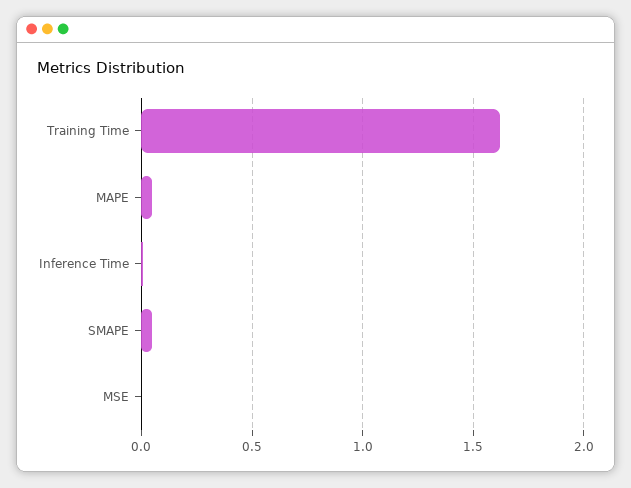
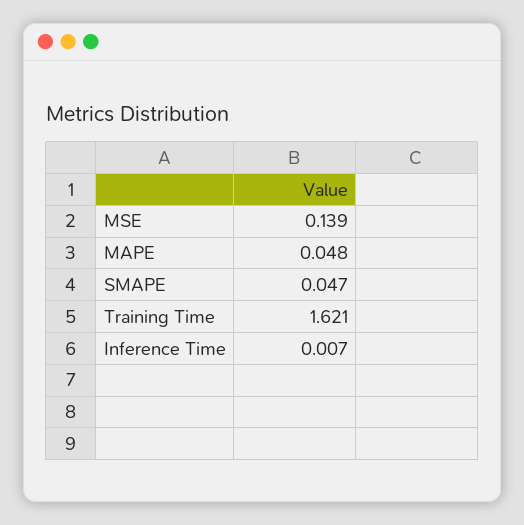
  {
    "Training Time": 1.621,
    "MAPE": 0.048,
    "Inference Time": 0.007,
    "SMAPE": 0.047,
-   "MSE": 0
+   "MSE": 0.139
  }

